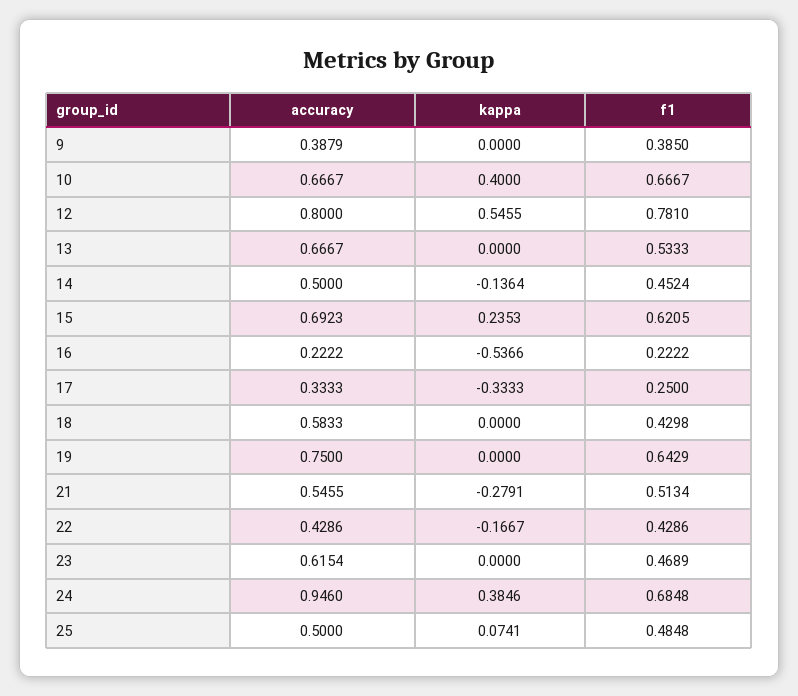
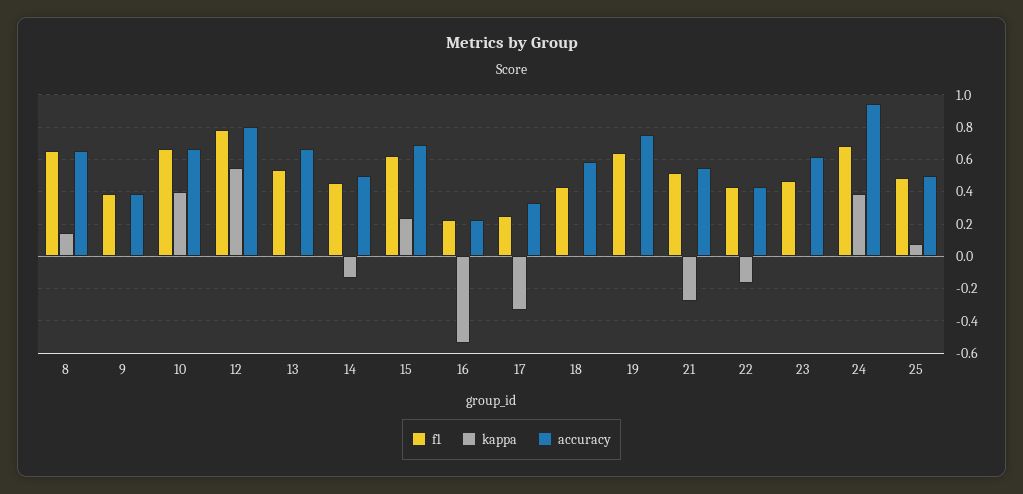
  {
    "accuracy": {
      "9": 0.3879,
      "10": 0.6667,
      "12": 0.8,
      "13": 0.6667,
      "14": 0.5,
      "15": 0.6923,
      "16": 0.2222,
      "17": 0.3333,
      "18": 0.5833,
      "19": 0.75,
      "21": 0.5455,
      "22": 0.4286,
      "23": 0.6154,
      "24": 0.946,
-     "25": 0.5
+     "25": 0.5,
+     "8": 0.65
    },
    "kappa": {
      "9": 0,
      "10": 0.4,
      "12": 0.5455,
      "13": 0,
      "14": -0.1364,
      "15": 0.2353,
      "16": -0.5366,
      "17": -0.3333,
      "18": 0,
      "19": 0,
      "21": -0.2791,
      "22": -0.1667,
      "23": 0,
      "24": 0.3846,
-     "25": 0.0741
+     "25": 0.0741,
+     "8": 0.15
    },
    "f1": {
      "9": 0.385,
      "10": 0.6667,
      "12": 0.781,
      "13": 0.5333,
      "14": 0.4524,
      "15": 0.6205,
      "16": 0.2222,
      "17": 0.25,
      "18": 0.4298,
      "19": 0.6429,
      "21": 0.5134,
      "22": 0.4286,
      "23": 0.4689,
      "24": 0.6848,
-     "25": 0.4848
+     "25": 0.4848,
+     "8": 0.65
    }
  }

